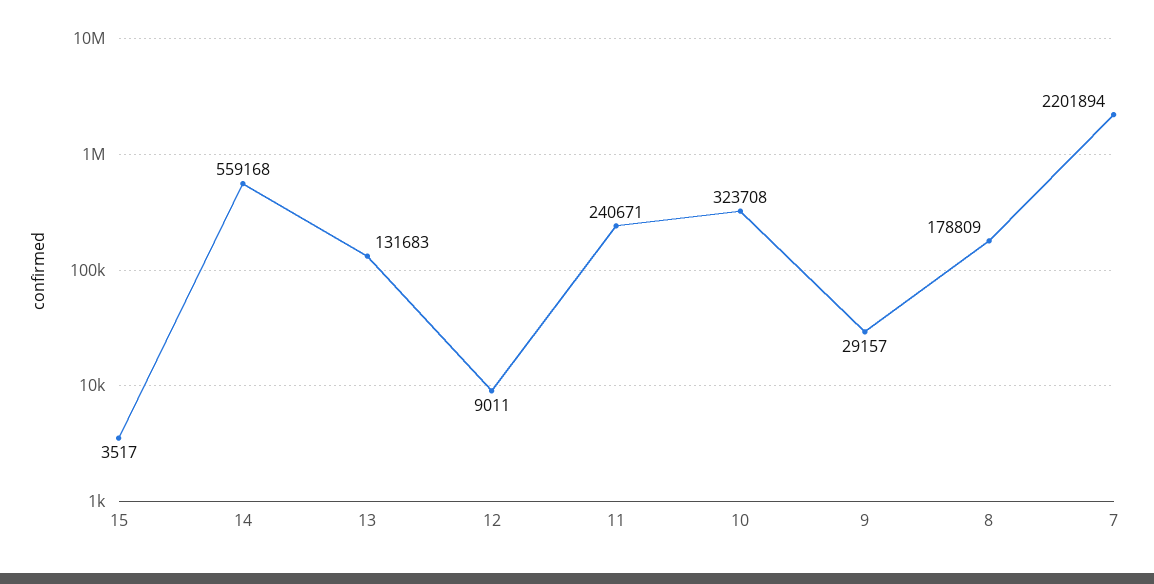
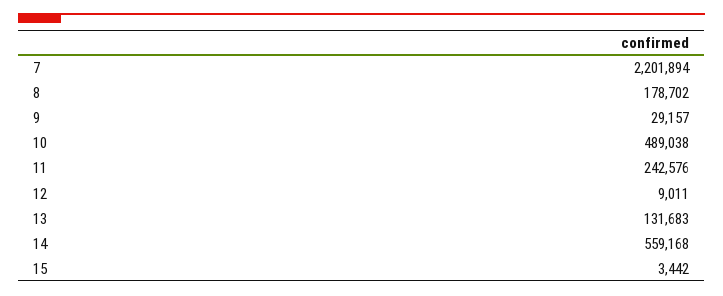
  {
-   "15": 3517,
+   "15": 3442,
    "14": 559168,
    "13": 131683,
    "12": 9011,
-   "11": 240671,
+   "11": 242576,
-   "10": 323708,
+   "10": 489038,
    "9": 29157,
-   "8": 178809,
+   "8": 178702,
    "7": 2201894
  }

